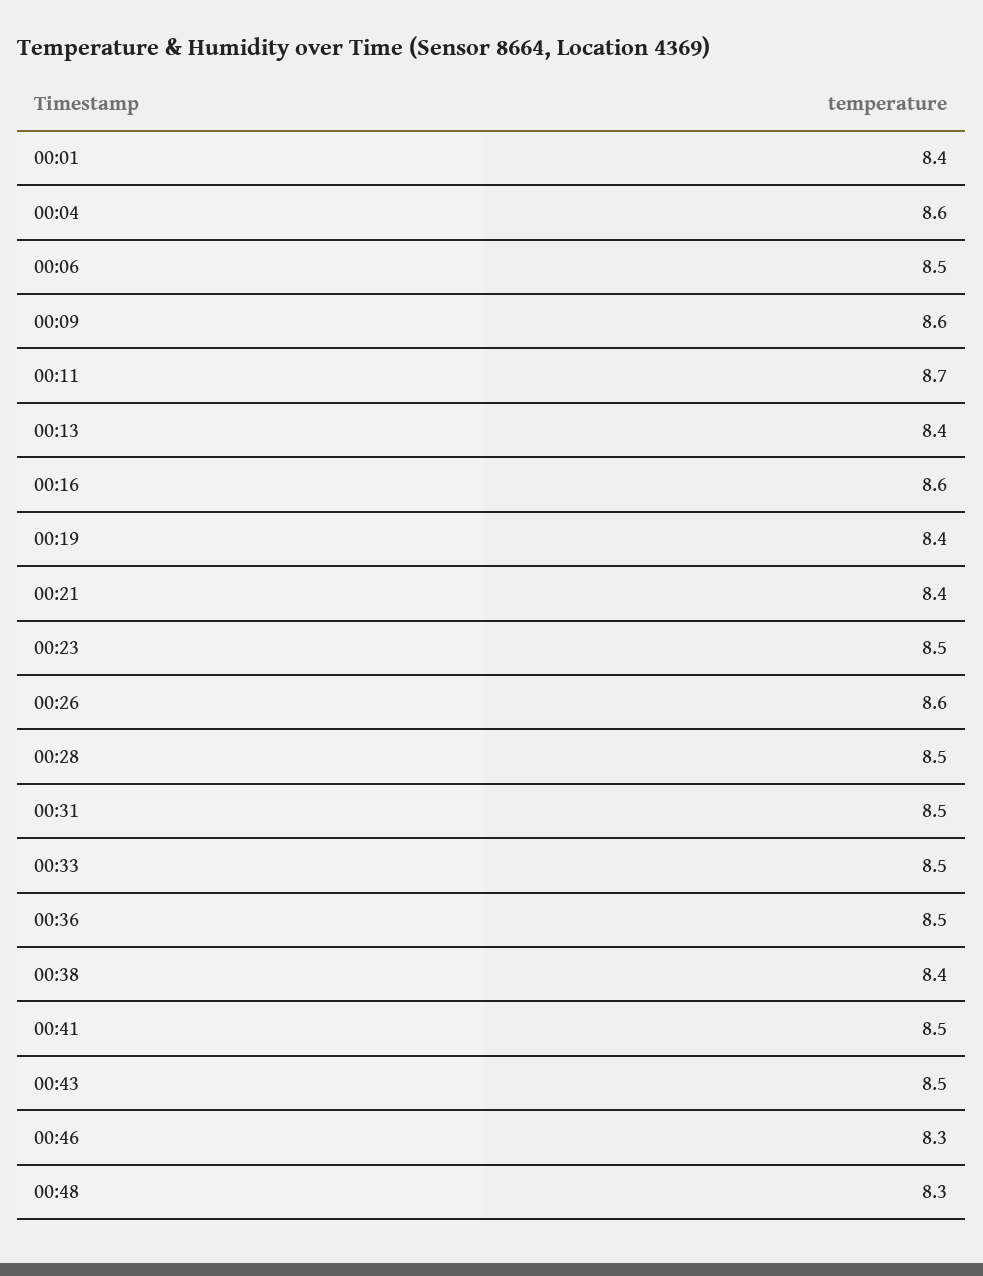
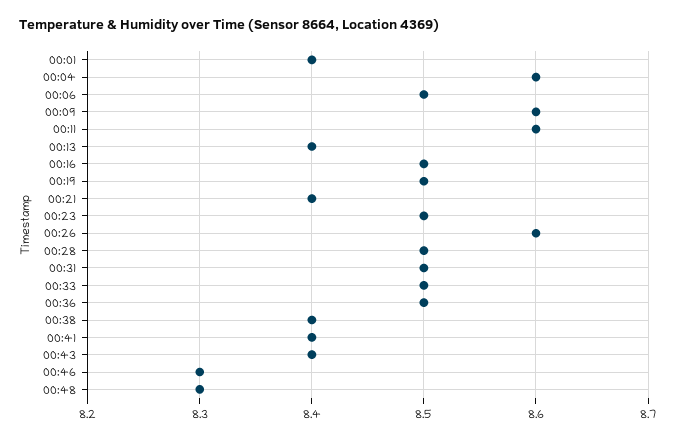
  {
    "00:01": 8.4,
    "00:04": 8.6,
    "00:06": 8.5,
    "00:09": 8.6,
-   "00:11": 8.7,
+   "00:11": 8.6,
    "00:13": 8.4,
-   "00:16": 8.6,
+   "00:16": 8.5,
-   "00:19": 8.4,
+   "00:19": 8.5,
    "00:21": 8.4,
    "00:23": 8.5,
    "00:26": 8.6,
    "00:28": 8.5,
    "00:31": 8.5,
    "00:33": 8.5,
    "00:36": 8.5,
    "00:38": 8.4,
-   "00:41": 8.5,
+   "00:41": 8.4,
-   "00:43": 8.5,
+   "00:43": 8.4,
    "00:46": 8.3,
    "00:48": 8.3
  }

